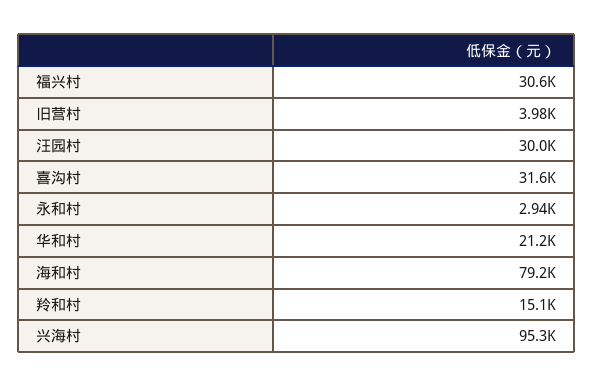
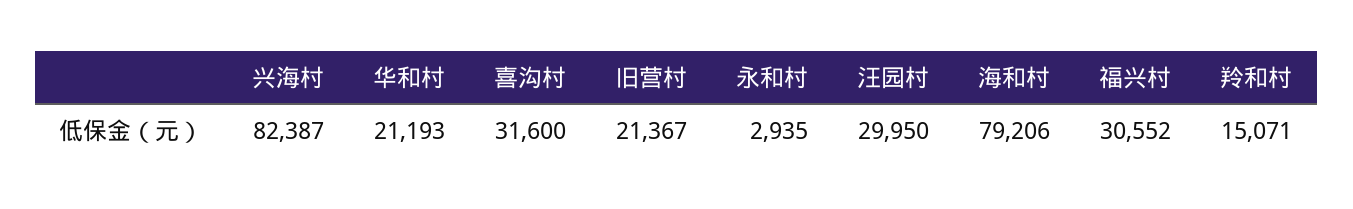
  {
    "福兴村": 30552,
-   "旧营村": 3980,
+   "旧营村": 21367,
    "汪园村": 29950,
    "喜沟村": 31600,
    "永和村": 2935,
    "华和村": 21193,
    "海和村": 79206,
    "羚和村": 15071,
-   "兴海村": 95300
+   "兴海村": 82387
  }

